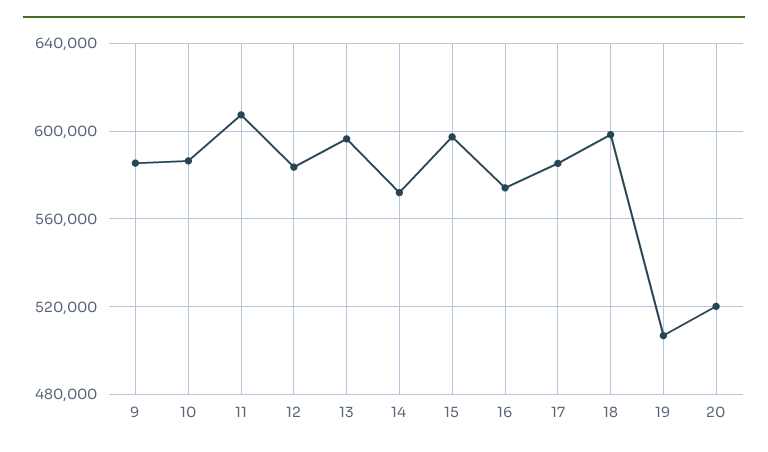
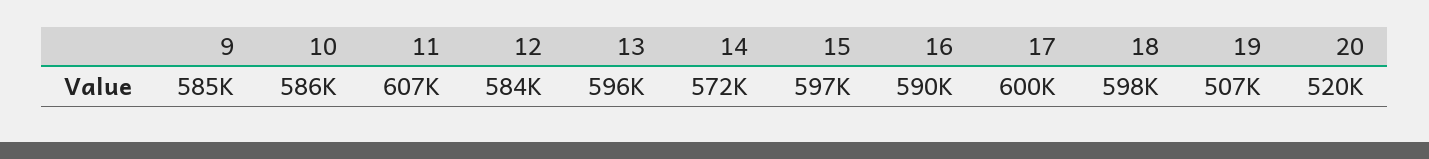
  {
    "9": 585000,
    "10": 586000,
    "11": 607000,
    "12": 584000,
    "13": 596000,
    "14": 572000,
    "15": 597000,
-   "16": 575000,
+   "16": 590000,
-   "17": 585000,
+   "17": 600000,
    "18": 598000,
    "19": 507000,
    "20": 520000
  }

